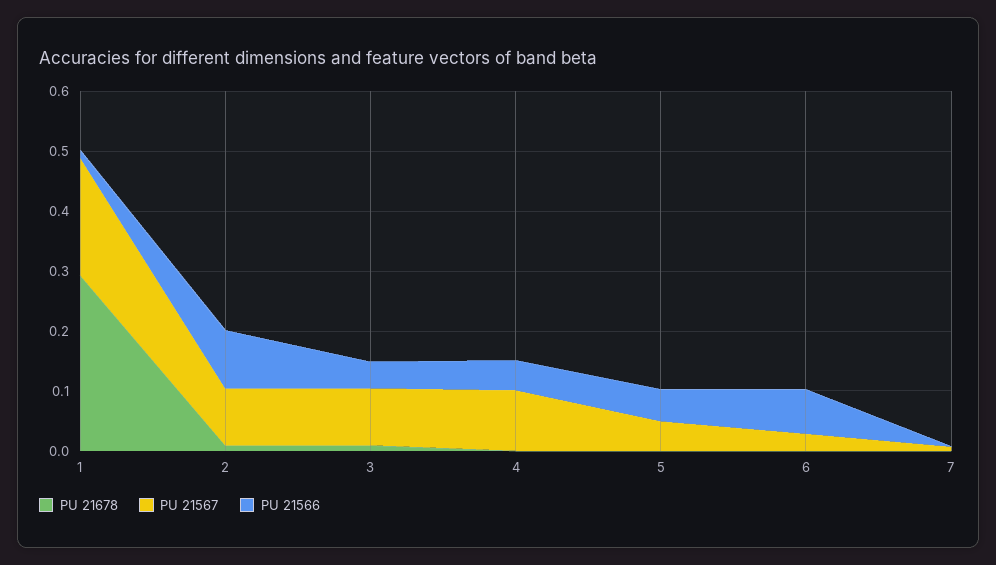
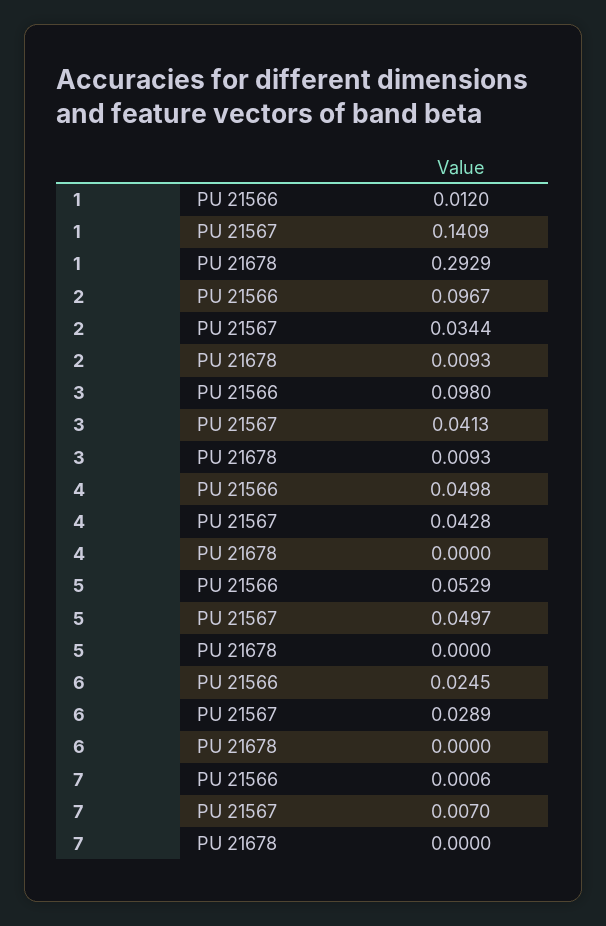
  {
    "PU 21678": {
      "1": 0.2929,
      "2": 0.0093,
      "3": 0.0093,
      "4": 0,
      "5": 0,
      "6": 0,
      "7": 0
    },
    "PU 21567": {
-     "1": 0.2,
+     "1": 0.1409,
-     "2": 0.1,
+     "2": 0.0344,
-     "3": 0.1,
+     "3": 0.0413,
-     "4": 0.1,
+     "4": 0.0428,
      "5": 0.0497,
      "6": 0.0289,
      "7": 0.007
    },
    "PU 21566": {
      "1": 0.012,
      "2": 0.0967,
-     "3": 0.04,
+     "3": 0.098,
      "4": 0.0498,
      "5": 0.0529,
-     "6": 0.08,
+     "6": 0.0245,
      "7": 0.0006
    }
  }

